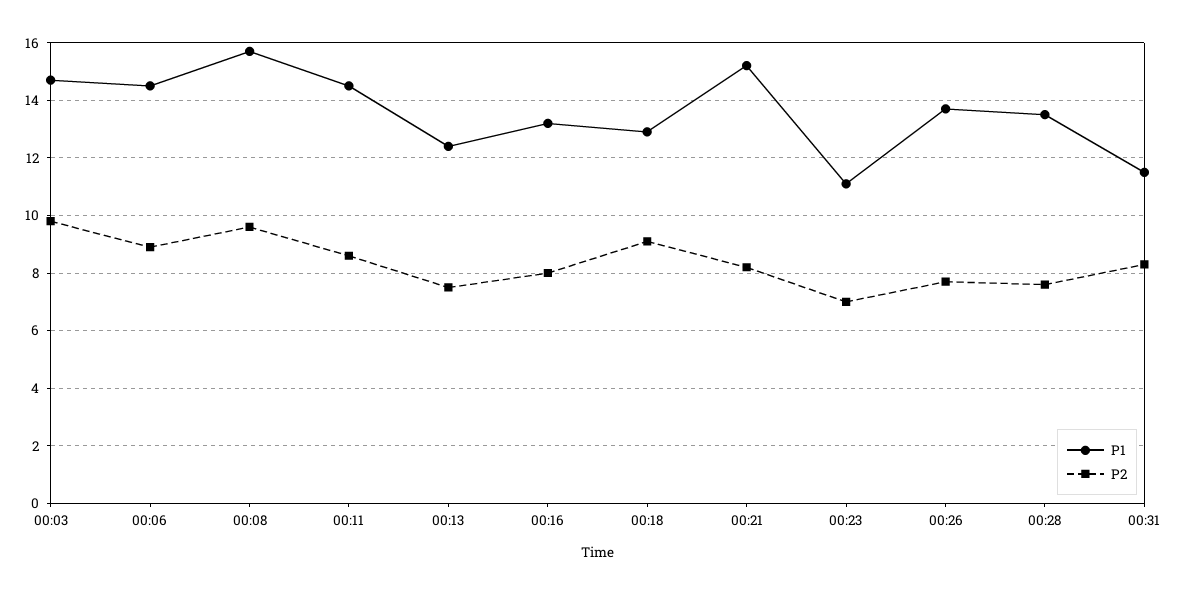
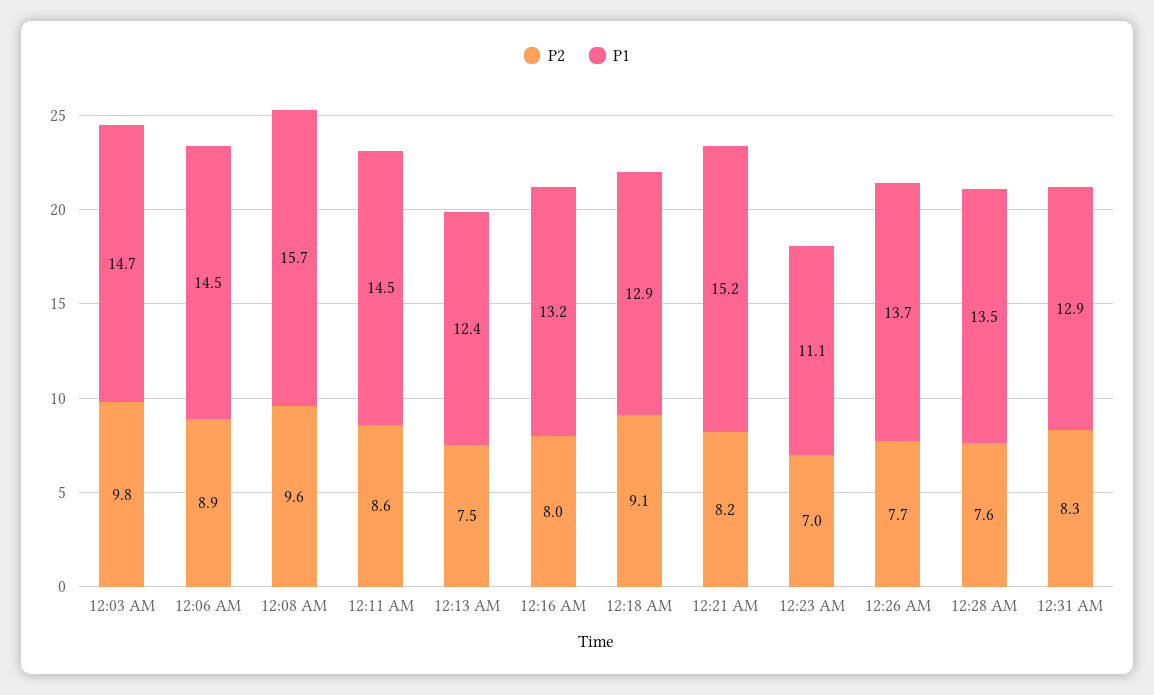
  {
    "P1": {
      "00:03": 14.7,
      "00:06": 14.5,
      "00:08": 15.7,
      "00:11": 14.5,
      "00:13": 12.4,
      "00:16": 13.2,
      "00:18": 12.9,
      "00:21": 15.2,
      "00:23": 11.1,
      "00:26": 13.7,
      "00:28": 13.5,
-     "00:31": 11.5
+     "00:31": 12.9
    },
    "P2": {
      "00:03": 9.8,
      "00:06": 8.9,
      "00:08": 9.6,
      "00:11": 8.6,
      "00:13": 7.5,
      "00:16": 8,
      "00:18": 9.1,
      "00:21": 8.2,
      "00:23": 7,
      "00:26": 7.7,
      "00:28": 7.6,
      "00:31": 8.3
    }
  }

